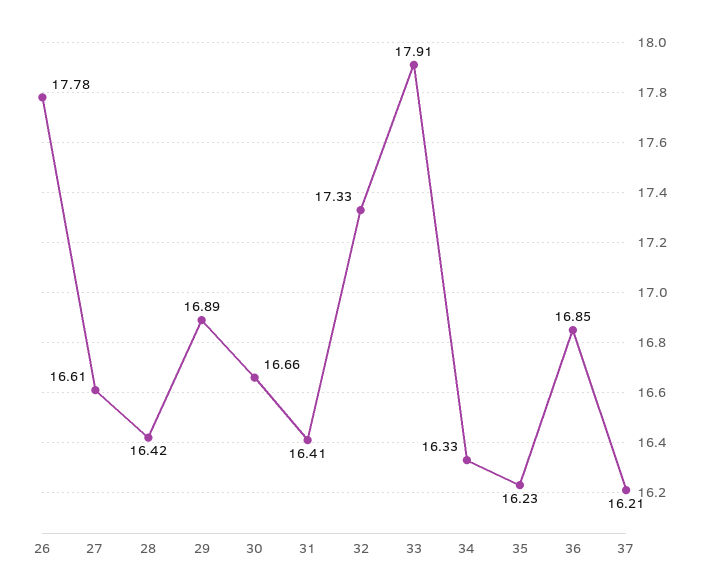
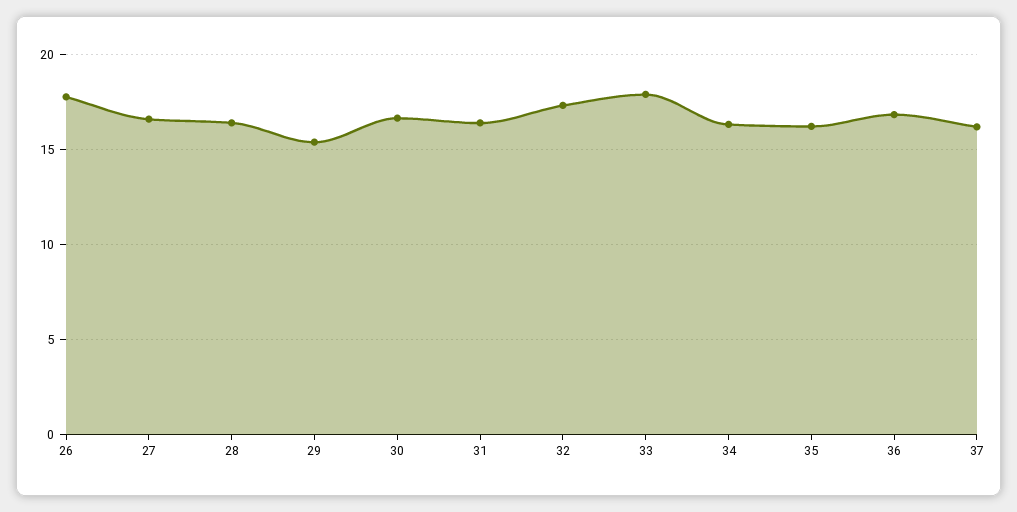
  {
    "26": 17.78,
    "27": 16.61,
    "28": 16.42,
-   "29": 16.89,
+   "29": 15.5,
    "30": 16.66,
    "31": 16.41,
    "32": 17.33,
    "33": 17.91,
    "34": 16.33,
    "35": 16.23,
    "36": 16.85,
    "37": 16.21
  }

